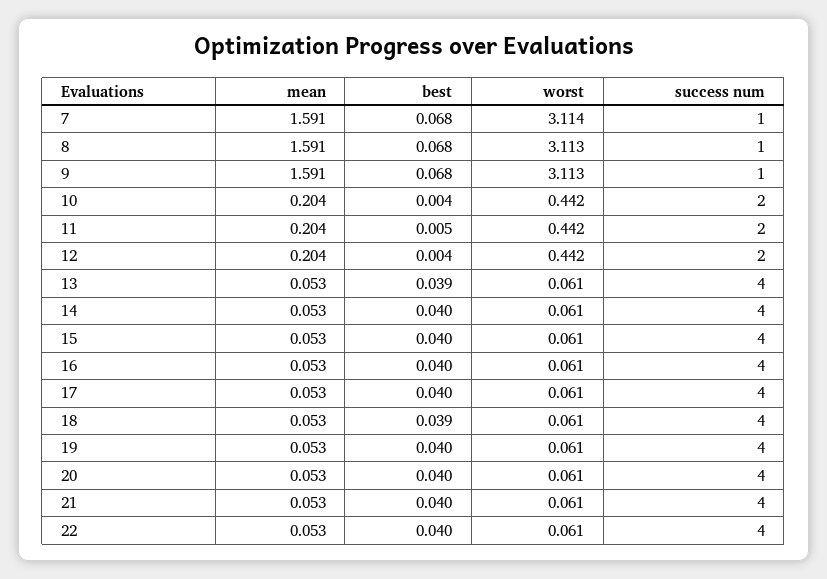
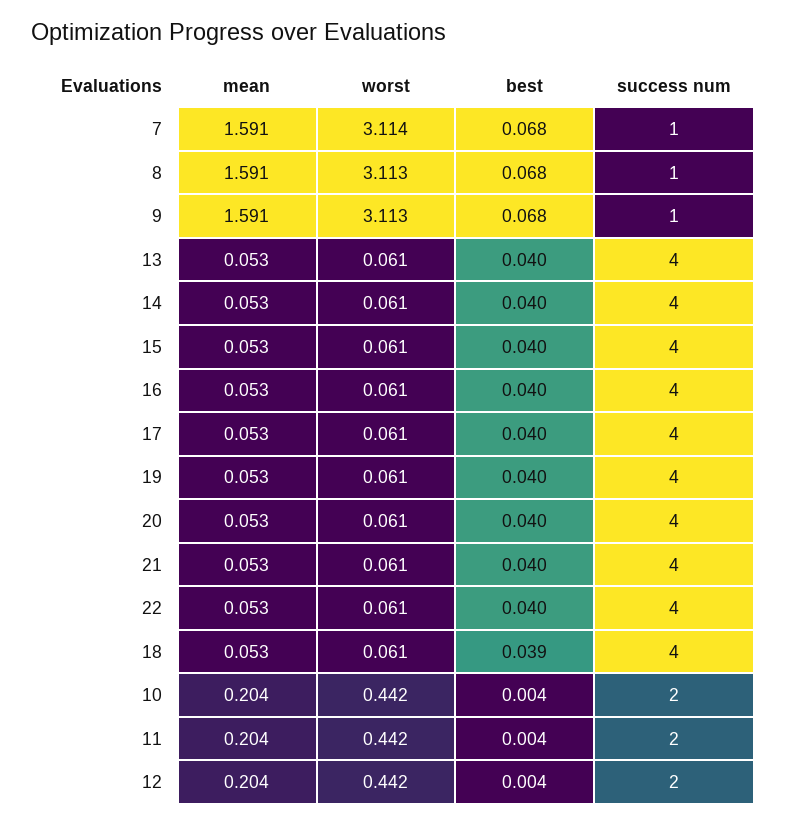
  {
    "mean": {
      "7": 1.591,
      "8": 1.591,
      "9": 1.591,
      "10": 0.204,
      "11": 0.204,
      "12": 0.204,
      "13": 0.053,
      "14": 0.053,
      "15": 0.053,
      "16": 0.053,
      "17": 0.053,
      "18": 0.053,
      "19": 0.053,
      "20": 0.053,
      "21": 0.053,
      "22": 0.053
    },
    "best": {
      "7": 0.068,
      "8": 0.068,
      "9": 0.068,
      "10": 0.004,
-     "11": 0.005,
+     "11": 0.004,
      "12": 0.004,
-     "13": 0.039,
+     "13": 0.04,
      "14": 0.04,
      "15": 0.04,
      "16": 0.04,
      "17": 0.04,
      "18": 0.039,
      "19": 0.04,
      "20": 0.04,
      "21": 0.04,
      "22": 0.04
    },
    "worst": {
      "7": 3.114,
      "8": 3.113,
      "9": 3.113,
      "10": 0.442,
      "11": 0.442,
      "12": 0.442,
      "13": 0.061,
      "14": 0.061,
      "15": 0.061,
      "16": 0.061,
      "17": 0.061,
      "18": 0.061,
      "19": 0.061,
      "20": 0.061,
      "21": 0.061,
      "22": 0.061
    },
    "success num": {
      "7": 1,
      "8": 1,
      "9": 1,
      "10": 2,
      "11": 2,
      "12": 2,
      "13": 4,
      "14": 4,
      "15": 4,
      "16": 4,
      "17": 4,
      "18": 4,
      "19": 4,
      "20": 4,
      "21": 4,
      "22": 4
    }
  }

